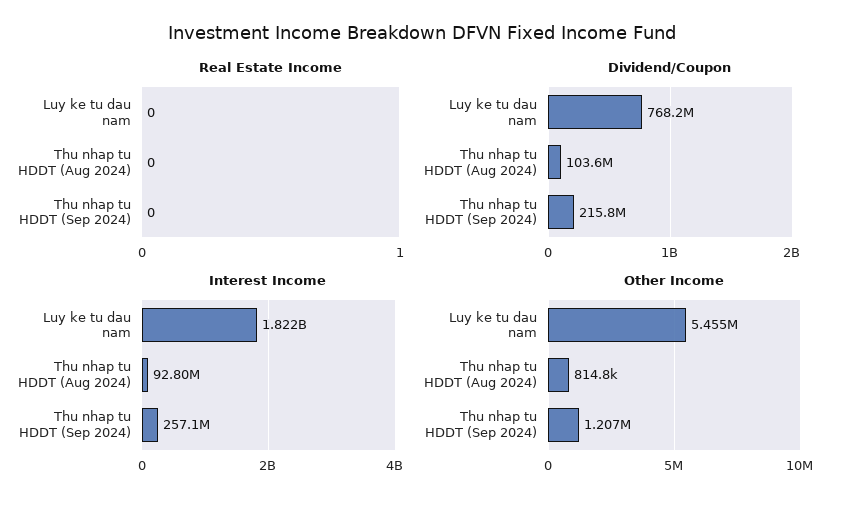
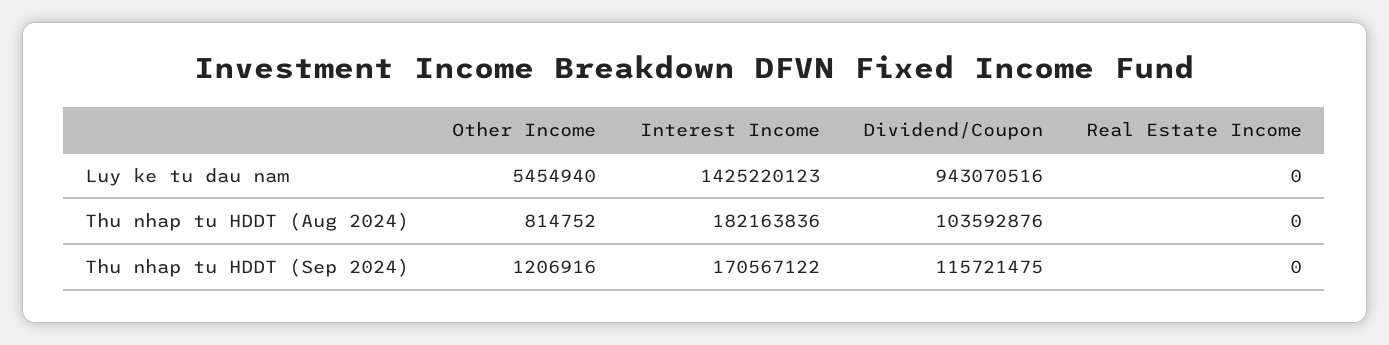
  {
    "Real Estate Income": {
      "Luy ke tu dau nam": 0,
      "Thu nhap tu HDDT (Aug 2024)": 0,
      "Thu nhap tu HDDT (Sep 2024)": 0
    },
    "Dividend/Coupon": {
-     "Luy ke tu dau nam": 768200000,
+     "Luy ke tu dau nam": 943070516,
      "Thu nhap tu HDDT (Aug 2024)": 103592876,
-     "Thu nhap tu HDDT (Sep 2024)": 215800000
+     "Thu nhap tu HDDT (Sep 2024)": 115721475
    },
    "Interest Income": {
-     "Luy ke tu dau nam": 1822000000,
+     "Luy ke tu dau nam": 1425220123,
-     "Thu nhap tu HDDT (Aug 2024)": 92800000,
+     "Thu nhap tu HDDT (Aug 2024)": 182163836,
-     "Thu nhap tu HDDT (Sep 2024)": 257100000
+     "Thu nhap tu HDDT (Sep 2024)": 170567122
    },
    "Other Income": {
      "Luy ke tu dau nam": 5454940,
      "Thu nhap tu HDDT (Aug 2024)": 814752,
      "Thu nhap tu HDDT (Sep 2024)": 1206916
    }
  }

